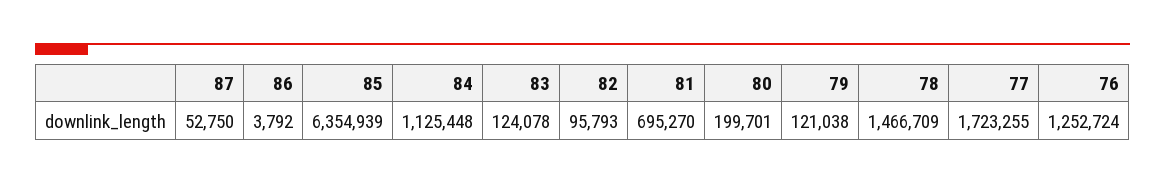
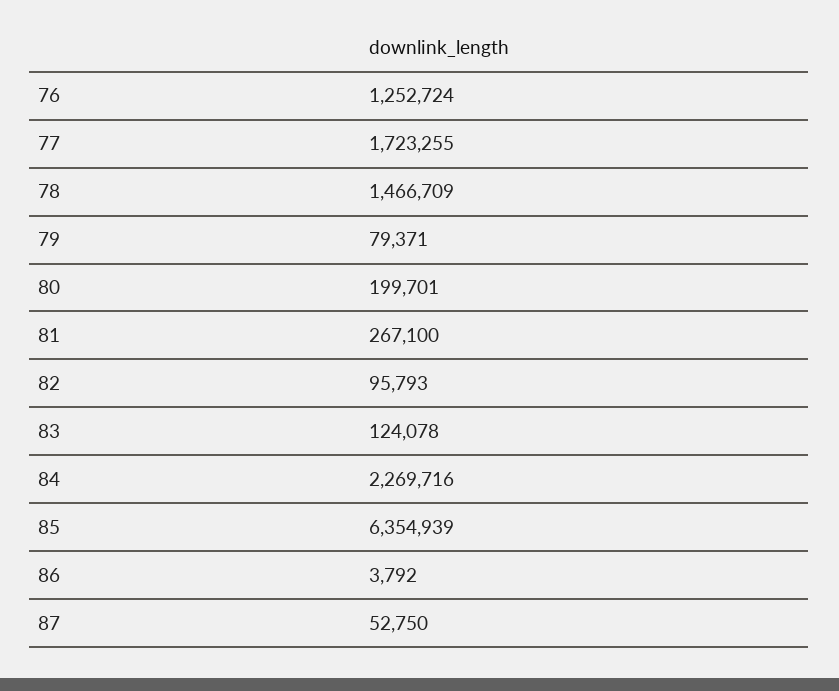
  {
    "87": 52750,
    "86": 3792,
    "85": 6354939,
-   "84": 1125448,
+   "84": 2269716,
    "83": 124078,
    "82": 95793,
-   "81": 695270,
+   "81": 267100,
    "80": 199701,
-   "79": 121038,
+   "79": 79371,
    "78": 1466709,
    "77": 1723255,
    "76": 1252724
  }

